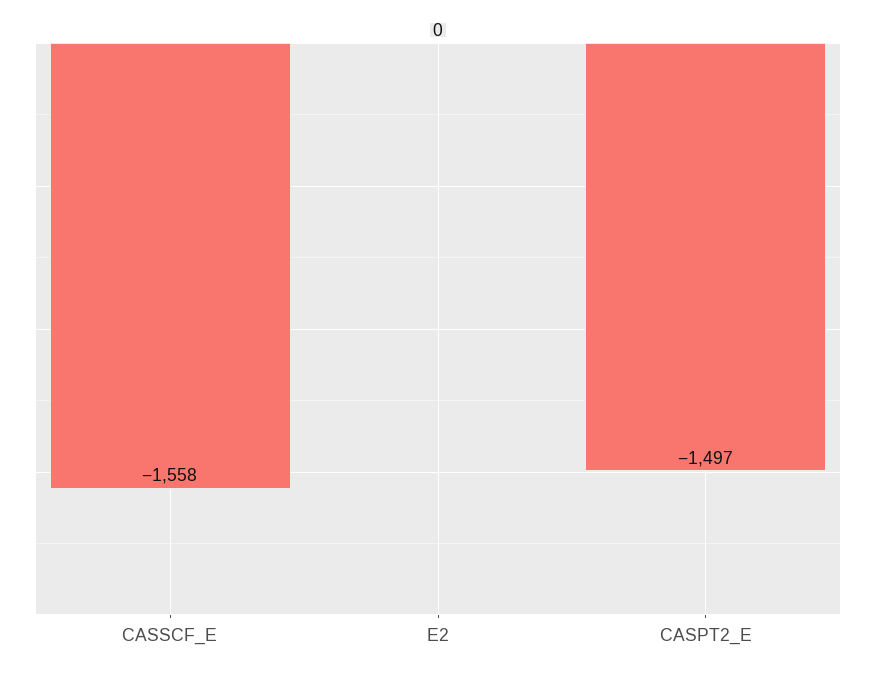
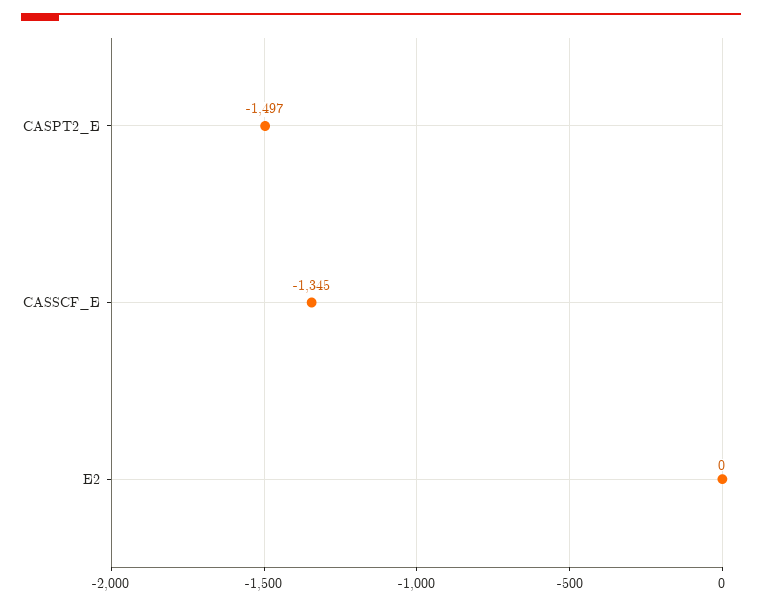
  {
-   "CASSCF_E": -1558,
+   "CASSCF_E": -1345,
    "E2": 0,
    "CASPT2_E": -1497
  }

